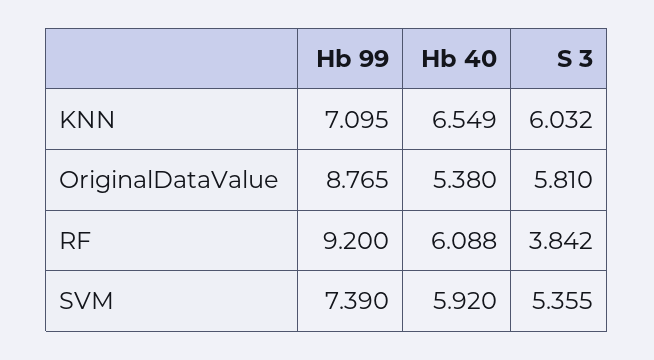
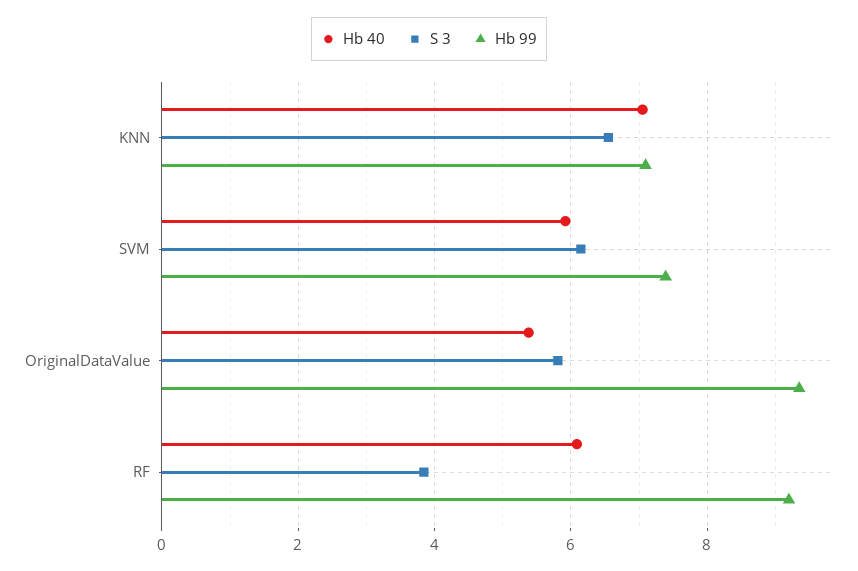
  {
    "Hb 99": {
      "KNN": 7.095,
-     "OriginalDataValue": 8.765,
+     "OriginalDataValue": 9.4,
      "RF": 9.2,
      "SVM": 7.39
    },
    "Hb 40": {
-     "KNN": 6.549,
+     "KNN": 7,
      "OriginalDataValue": 5.38,
      "RF": 6.088,
      "SVM": 5.92
    },
    "S 3": {
-     "KNN": 6.032,
+     "KNN": 6.6,
      "OriginalDataValue": 5.81,
      "RF": 3.842,
-     "SVM": 5.355
+     "SVM": 6.2
    }
  }

